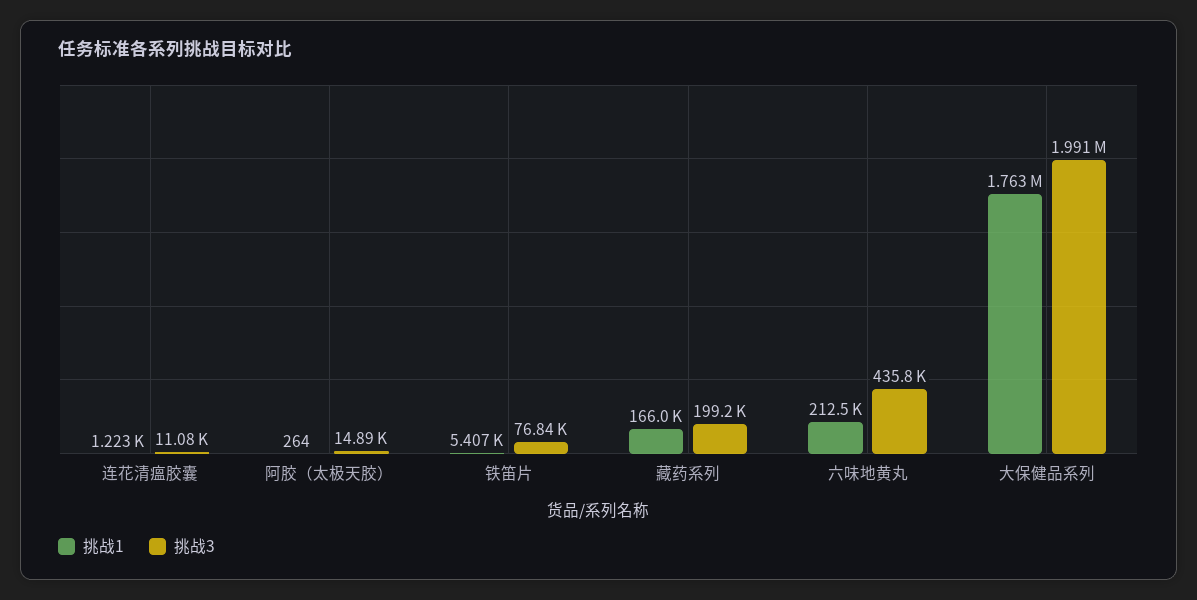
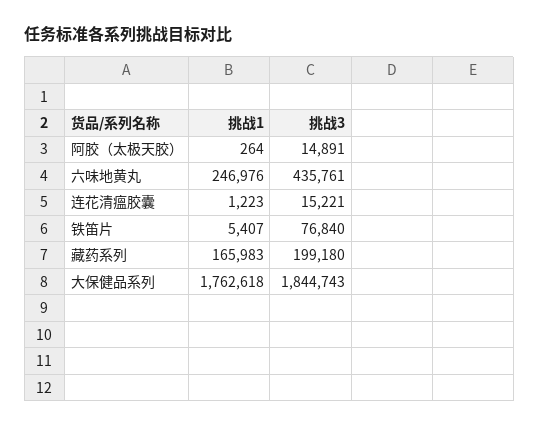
  {
    "挑战1": {
      "连花清瘟胶囊": 1223,
      "阿胶（太极天胶）": 264,
      "铁笛片": 5407,
      "藏药系列": 165983,
-     "六味地黄丸": 212500,
+     "六味地黄丸": 246976,
      "大保健品系列": 1762618
    },
    "挑战3": {
-     "连花清瘟胶囊": 11080,
+     "连花清瘟胶囊": 15221,
      "阿胶（太极天胶）": 14891,
      "铁笛片": 76840,
      "藏药系列": 199180,
      "六味地黄丸": 435761,
-     "大保健品系列": 1991000
+     "大保健品系列": 1844743
    }
  }

